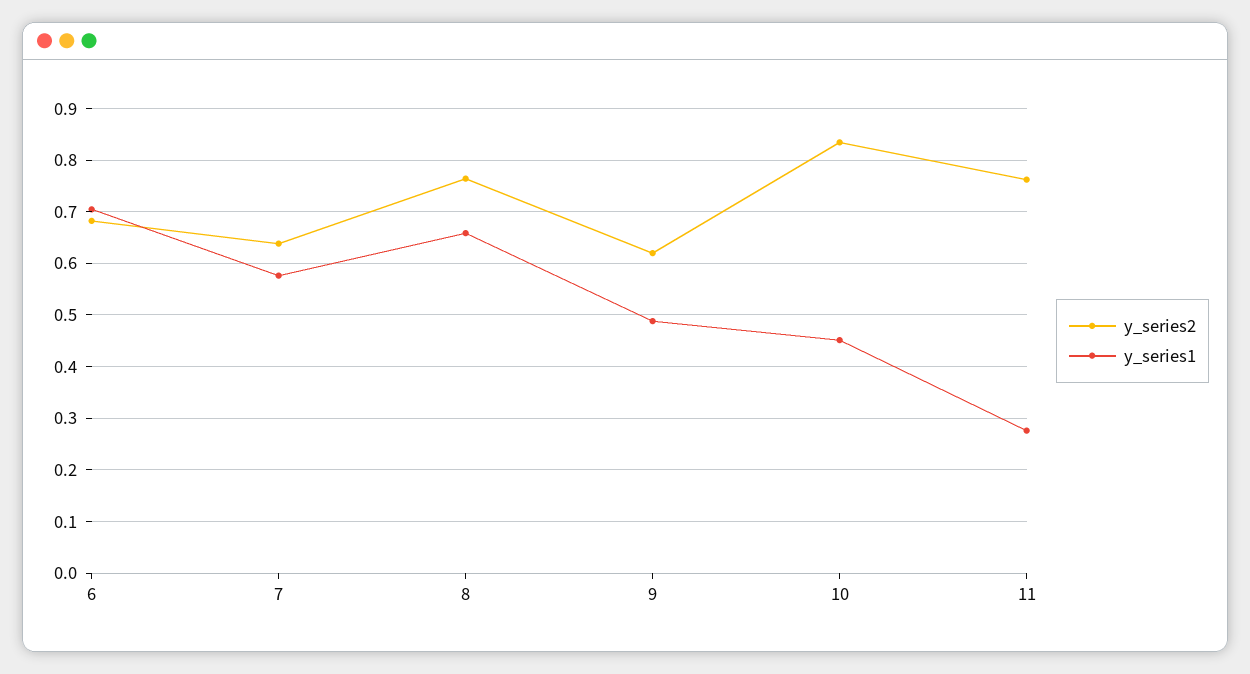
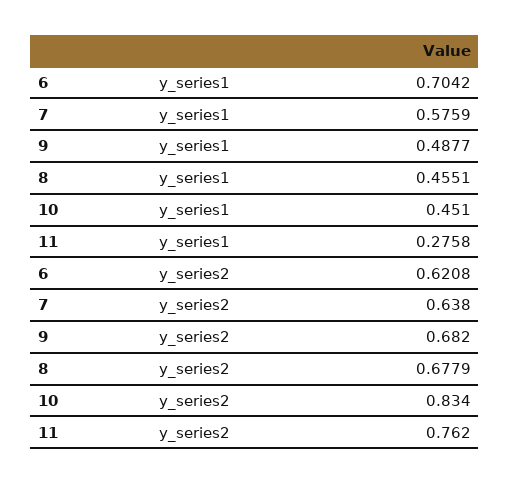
  {
    "y_series2": {
-     "6": 0.68,
+     "6": 0.6208,
      "7": 0.638,
-     "8": 0.76,
+     "8": 0.6779,
-     "9": 0.62,
+     "9": 0.682,
      "10": 0.834,
      "11": 0.762
    },
    "y_series1": {
      "6": 0.7042,
      "7": 0.5759,
-     "8": 0.66,
+     "8": 0.4551,
      "9": 0.4877,
      "10": 0.451,
      "11": 0.2758
    }
  }

